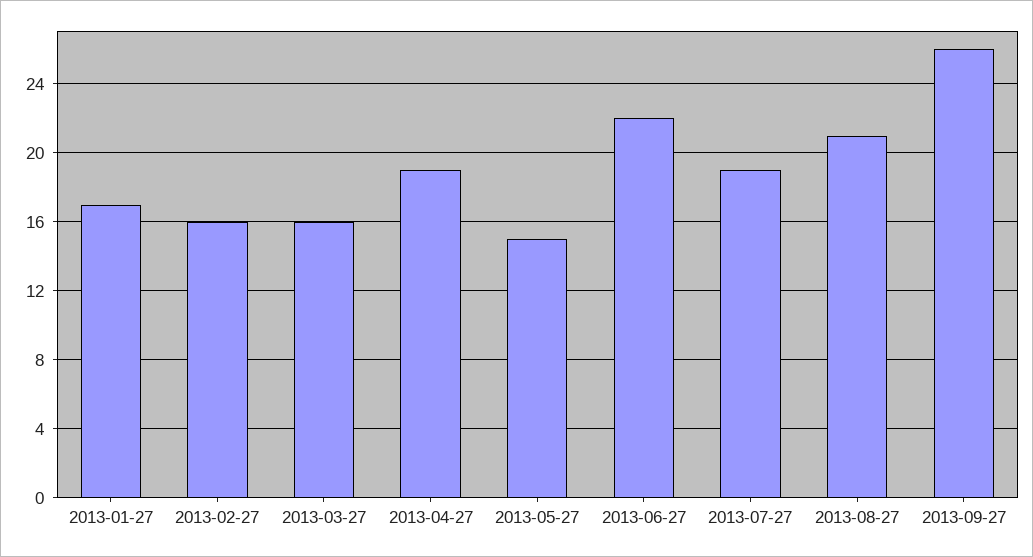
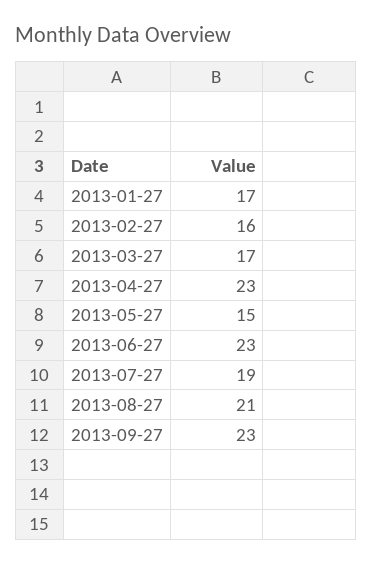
  {
    "2013-01-27": 17,
    "2013-02-27": 16,
-   "2013-03-27": 16,
+   "2013-03-27": 17,
-   "2013-04-27": 19,
+   "2013-04-27": 23,
    "2013-05-27": 15,
-   "2013-06-27": 22,
+   "2013-06-27": 23,
    "2013-07-27": 19,
    "2013-08-27": 21,
-   "2013-09-27": 26
+   "2013-09-27": 23
  }

